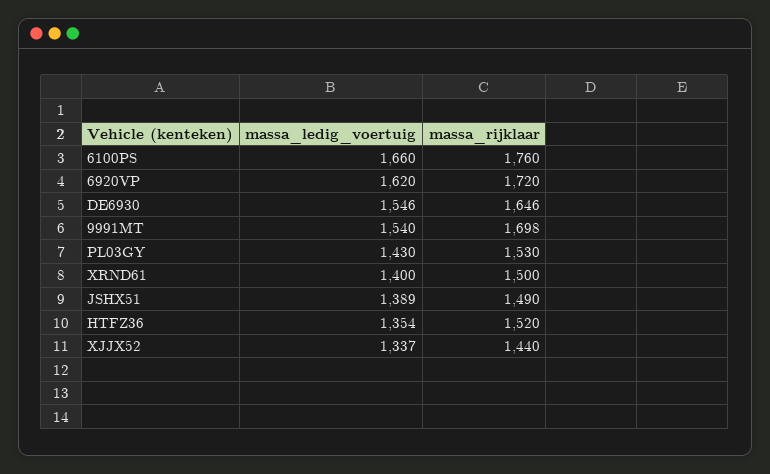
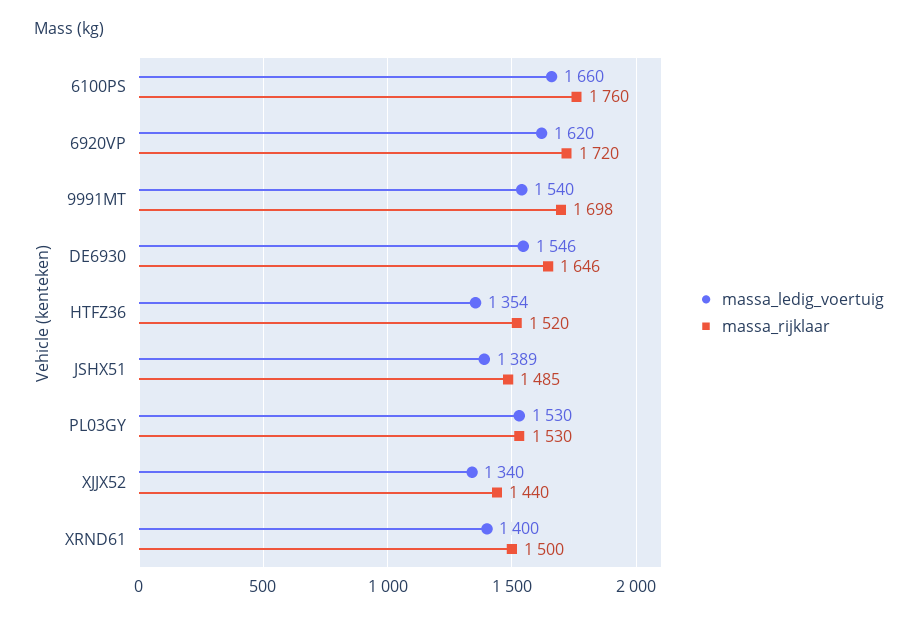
  {
    "massa_ledig_voertuig": {
      "6100PS": 1660,
      "6920VP": 1620,
      "DE6930": 1546,
      "9991MT": 1540,
-     "PL03GY": 1430,
+     "PL03GY": 1530,
      "XRND61": 1400,
      "JSHX51": 1389,
      "HTFZ36": 1354,
-     "XJJX52": 1337
+     "XJJX52": 1340
    },
    "massa_rijklaar": {
      "6100PS": 1760,
      "6920VP": 1720,
      "DE6930": 1646,
      "9991MT": 1698,
      "PL03GY": 1530,
      "XRND61": 1500,
-     "JSHX51": 1490,
+     "JSHX51": 1485,
      "HTFZ36": 1520,
      "XJJX52": 1440
    }
  }

